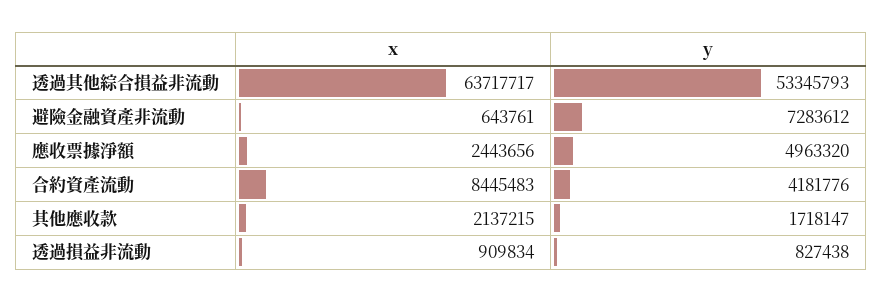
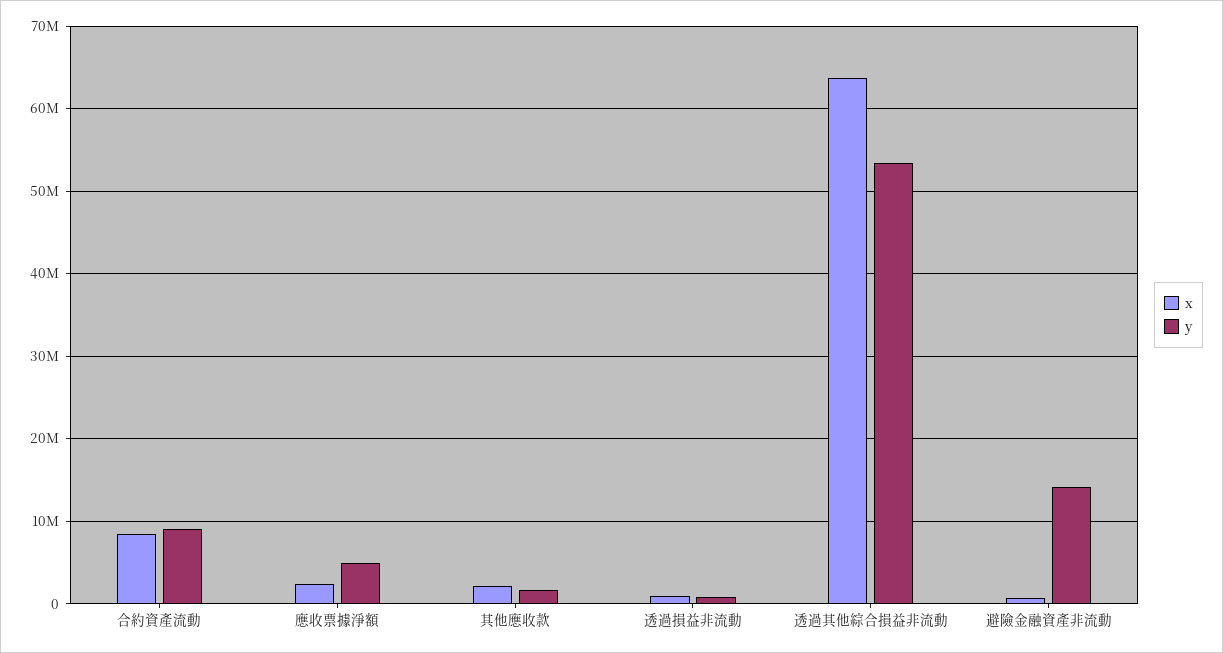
  {
    "x": {
      "透過其他綜合損益非流動": 63717717,
      "避險金融資產非流動": 643761,
      "應收票據淨額": 2443656,
      "合約資產流動": 8445483,
      "其他應收款": 2137215,
      "透過損益非流動": 909834
    },
    "y": {
      "透過其他綜合損益非流動": 53345793,
-     "避險金融資產非流動": 7283612,
+     "避險金融資產非流動": 14000000,
      "應收票據淨額": 4963320,
-     "合約資產流動": 4181776,
+     "合約資產流動": 9000000,
      "其他應收款": 1718147,
      "透過損益非流動": 827438
    }
  }

